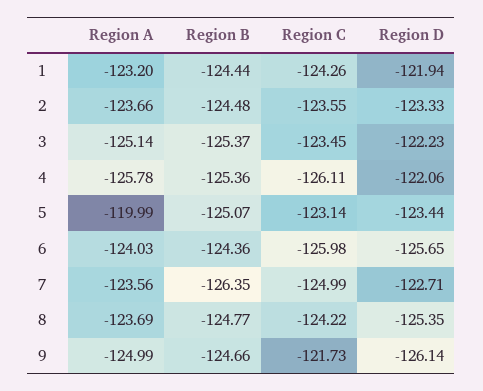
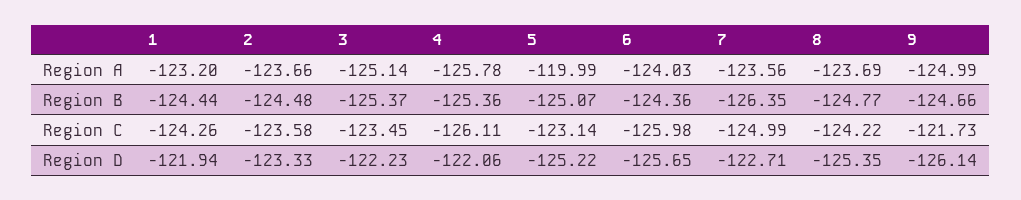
  {
    "Region A": {
      "1": -123.2,
      "2": -123.66,
      "3": -125.14,
      "4": -125.78,
      "5": -119.99,
      "6": -124.03,
      "7": -123.56,
      "8": -123.69,
      "9": -124.99
    },
    "Region B": {
      "1": -124.44,
      "2": -124.48,
      "3": -125.37,
      "4": -125.36,
      "5": -125.07,
      "6": -124.36,
      "7": -126.35,
      "8": -124.77,
      "9": -124.66
    },
    "Region C": {
      "1": -124.26,
-     "2": -123.55,
+     "2": -123.58,
      "3": -123.45,
      "4": -126.11,
      "5": -123.14,
      "6": -125.98,
      "7": -124.99,
      "8": -124.22,
      "9": -121.73
    },
    "Region D": {
      "1": -121.94,
      "2": -123.33,
      "3": -122.23,
      "4": -122.06,
-     "5": -123.44,
+     "5": -125.22,
      "6": -125.65,
      "7": -122.71,
      "8": -125.35,
      "9": -126.14
    }
  }

